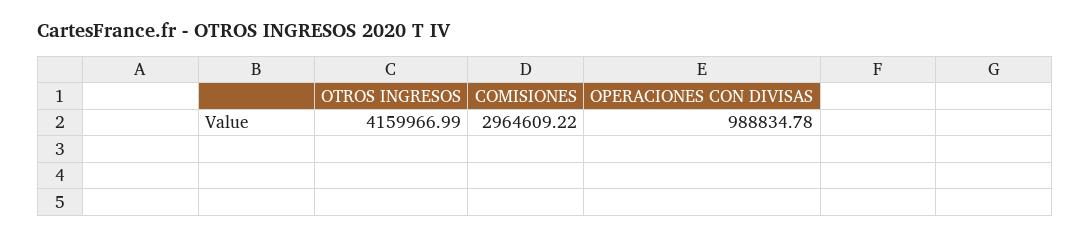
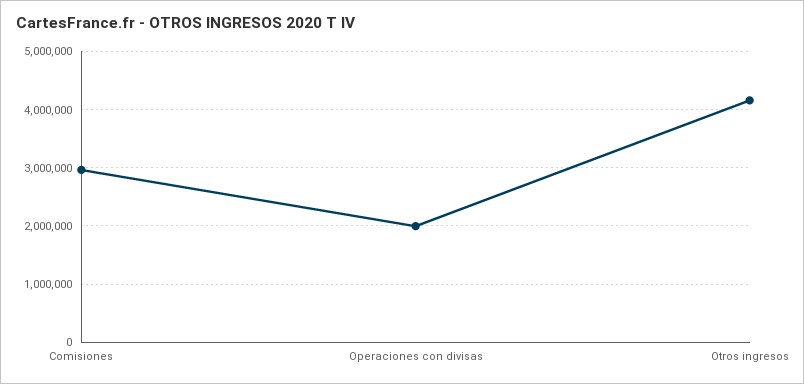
  {
    "OTROS INGRESOS": 4159966.99,
    "COMISIONES": 2964609.22,
-   "OPERACIONES CON DIVISAS": 988834.78
+   "OPERACIONES CON DIVISAS": 2000000
  }

